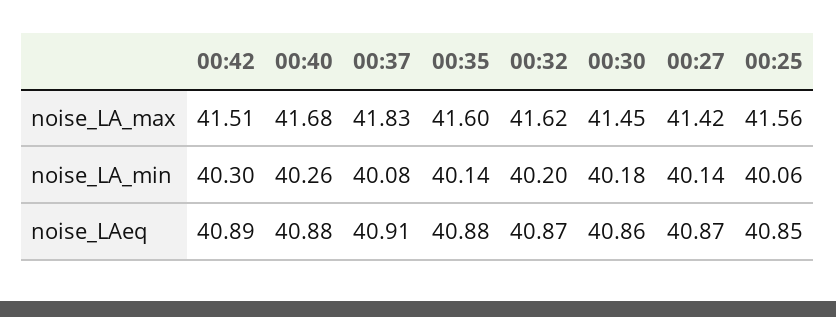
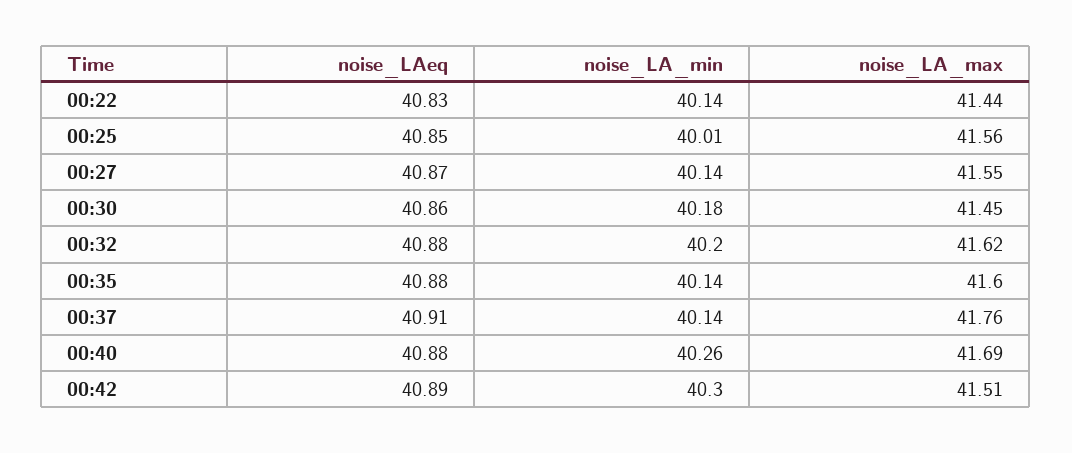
  {
    "00:42": {
      "noise_LA_max": 41.51,
      "noise_LA_min": 40.3,
      "noise_LAeq": 40.89
    },
    "00:40": {
-     "noise_LA_max": 41.68,
+     "noise_LA_max": 41.69,
      "noise_LA_min": 40.26,
      "noise_LAeq": 40.88
    },
    "00:37": {
-     "noise_LA_max": 41.83,
+     "noise_LA_max": 41.76,
-     "noise_LA_min": 40.08,
+     "noise_LA_min": 40.14,
      "noise_LAeq": 40.91
    },
    "00:35": {
      "noise_LA_max": 41.6,
      "noise_LA_min": 40.14,
      "noise_LAeq": 40.88
    },
    "00:32": {
      "noise_LA_max": 41.62,
      "noise_LA_min": 40.2,
-     "noise_LAeq": 40.87
+     "noise_LAeq": 40.88
    },
    "00:30": {
      "noise_LA_max": 41.45,
      "noise_LA_min": 40.18,
      "noise_LAeq": 40.86
    },
    "00:27": {
-     "noise_LA_max": 41.42,
+     "noise_LA_max": 41.55,
      "noise_LA_min": 40.14,
      "noise_LAeq": 40.87
    },
    "00:25": {
      "noise_LA_max": 41.56,
-     "noise_LA_min": 40.06,
+     "noise_LA_min": 40.01,
      "noise_LAeq": 40.85
-   }
+   },
+   "00:22": {
+     "noise_LAeq": 40.83,
+     "noise_LA_min": 40.14,
+     "noise_LA_max": 41.44
+   }
  }

